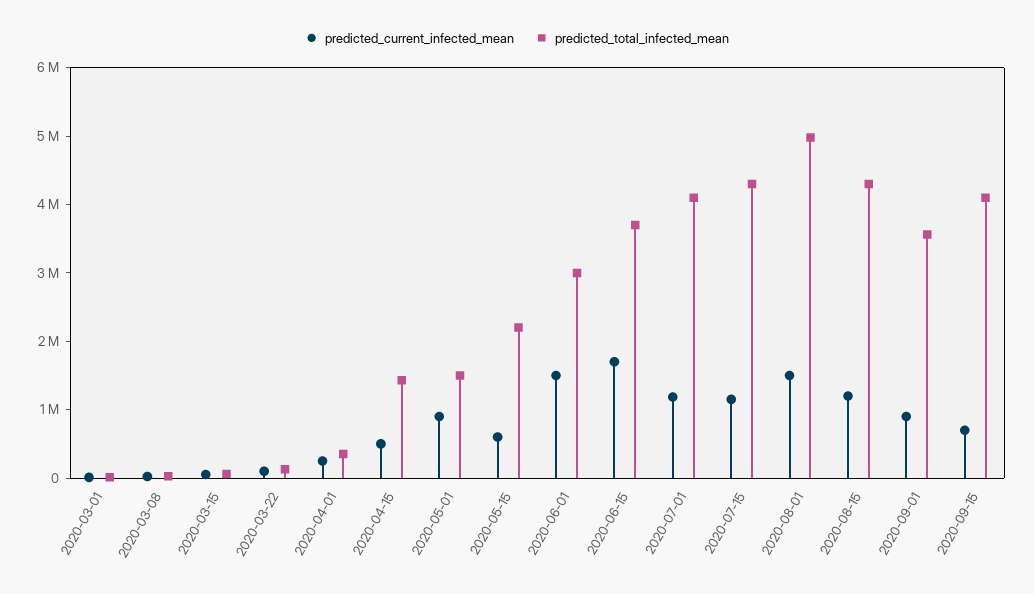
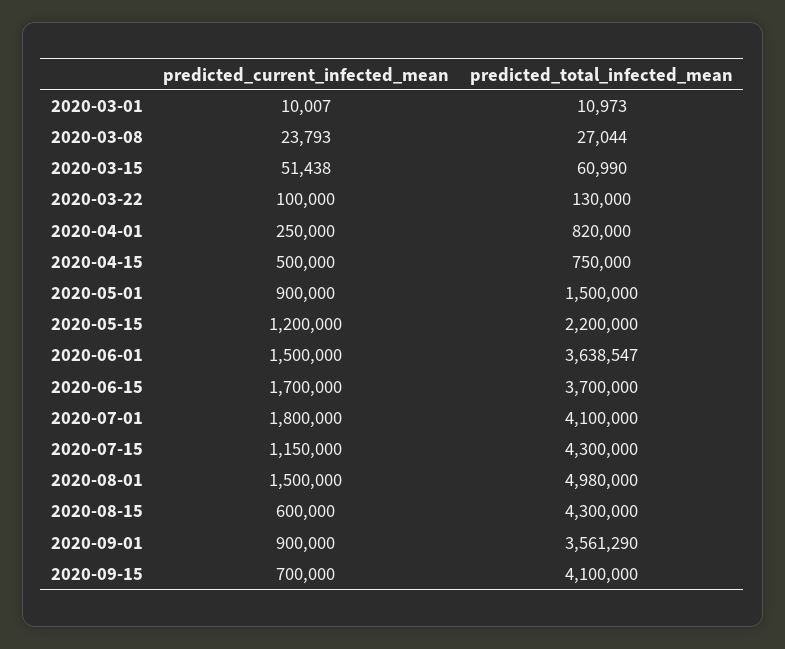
  {
    "predicted_current_infected_mean": {
      "2020-03-01": 10007,
      "2020-03-08": 23793,
      "2020-03-15": 51438,
      "2020-03-22": 100000,
      "2020-04-01": 250000,
      "2020-04-15": 500000,
      "2020-05-01": 900000,
-     "2020-05-15": 600000,
+     "2020-05-15": 1200000,
      "2020-06-01": 1500000,
      "2020-06-15": 1700000,
-     "2020-07-01": 1200000,
+     "2020-07-01": 1800000,
      "2020-07-15": 1150000,
      "2020-08-01": 1500000,
-     "2020-08-15": 1200000,
+     "2020-08-15": 600000,
      "2020-09-01": 900000,
      "2020-09-15": 700000
    },
    "predicted_total_infected_mean": {
      "2020-03-01": 10973,
      "2020-03-08": 27044,
      "2020-03-15": 60990,
      "2020-03-22": 130000,
-     "2020-04-01": 400000,
+     "2020-04-01": 820000,
-     "2020-04-15": 1400000,
+     "2020-04-15": 750000,
      "2020-05-01": 1500000,
      "2020-05-15": 2200000,
-     "2020-06-01": 3000000,
+     "2020-06-01": 3638547,
      "2020-06-15": 3700000,
      "2020-07-01": 4100000,
      "2020-07-15": 4300000,
      "2020-08-01": 4980000,
      "2020-08-15": 4300000,
      "2020-09-01": 3561290,
      "2020-09-15": 4100000
    }
  }

